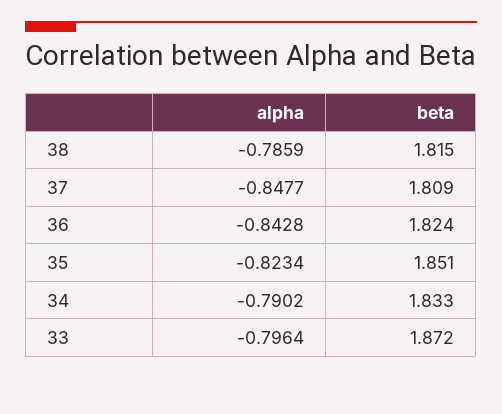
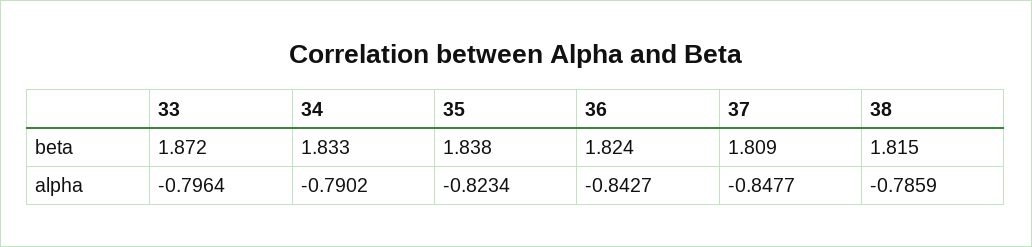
  {
    "alpha": {
      "38": -0.7859,
      "37": -0.8477,
-     "36": -0.8428,
+     "36": -0.8427,
      "35": -0.8234,
      "34": -0.7902,
      "33": -0.7964
    },
    "beta": {
      "38": 1.815,
      "37": 1.809,
      "36": 1.824,
-     "35": 1.851,
+     "35": 1.838,
      "34": 1.833,
      "33": 1.872
    }
  }

